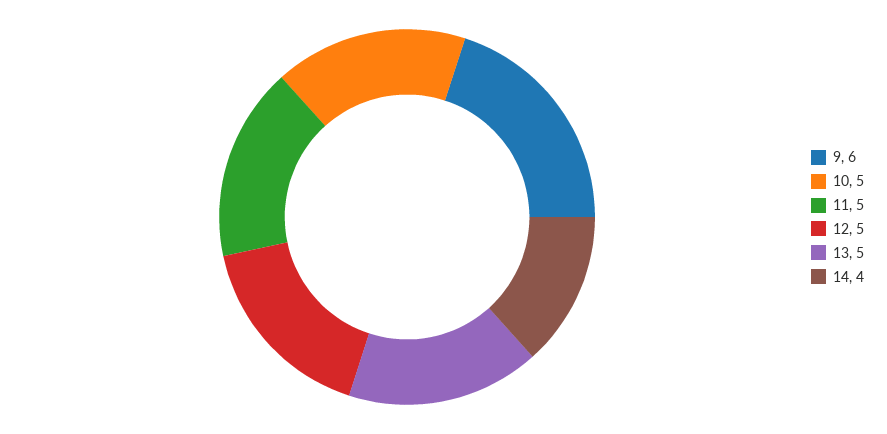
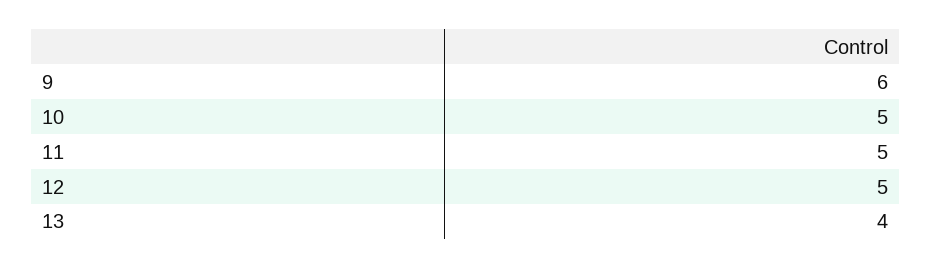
  {
    "9": 6,
    "10": 5,
    "11": 5,
    "12": 5,
-   "13": 5,
+   "13": 4
-   "14": 4
  }

